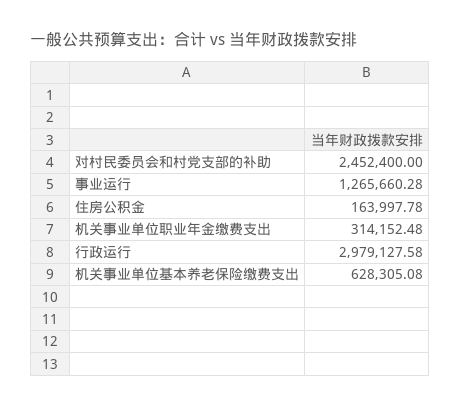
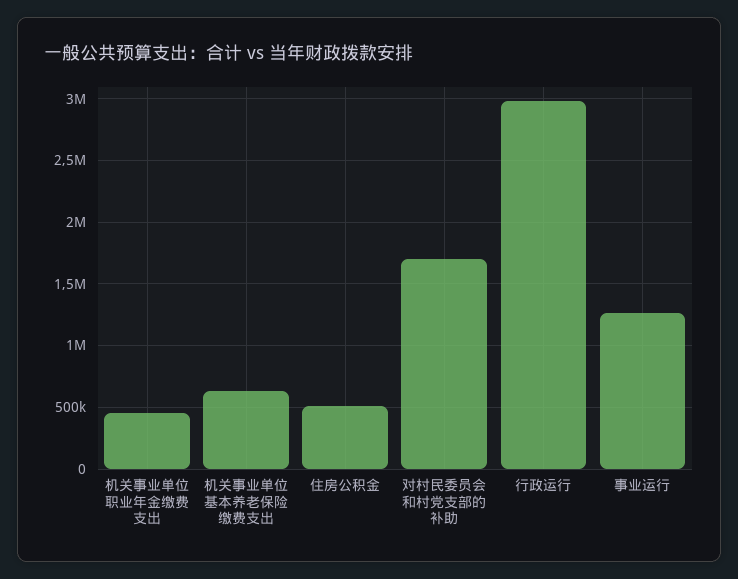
  {
-   "对村民委员会和村党支部的补助": 2452400,
+   "对村民委员会和村党支部的补助": 1700000,
    "事业运行": 1265660.28,
-   "住房公积金": 163997.78,
+   "住房公积金": 500000,
-   "机关事业单位职业年金缴费支出": 314152.48,
+   "机关事业单位职业年金缴费支出": 450000,
    "行政运行": 2979127.58,
    "机关事业单位基本养老保险缴费支出": 628305.08
  }

